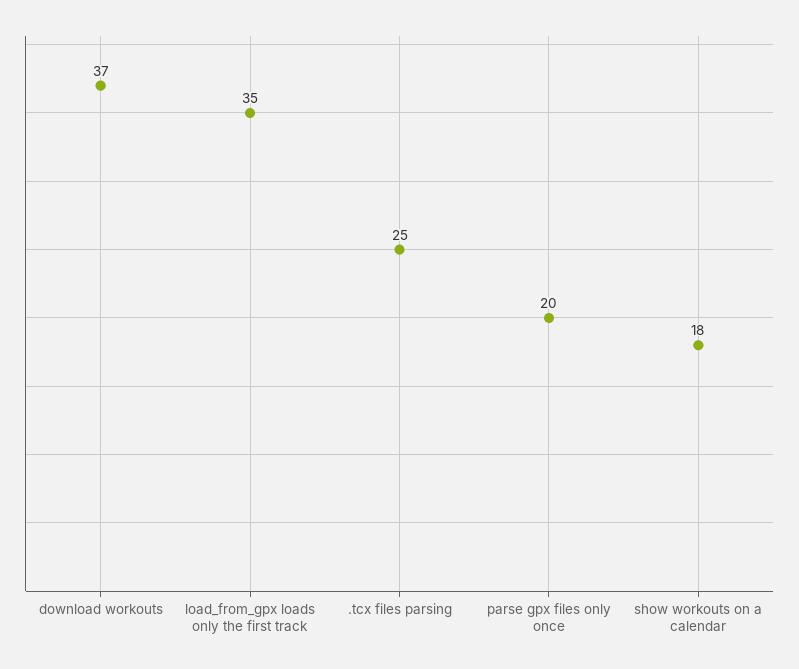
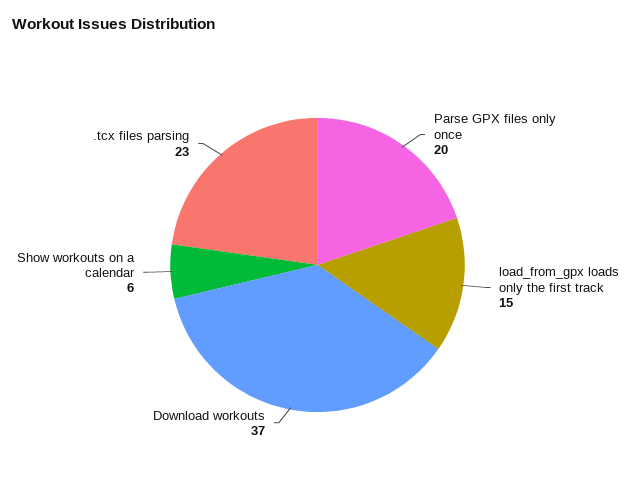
  {
    "download workouts": 37,
-   "load_from_gpx loads only the first track": 35,
+   "load_from_gpx loads only the first track": 15,
-   ".tcx files parsing": 25,
+   ".tcx files parsing": 23,
    "parse gpx files only once": 20,
-   "show workouts on a calendar": 18
+   "show workouts on a calendar": 6
  }

